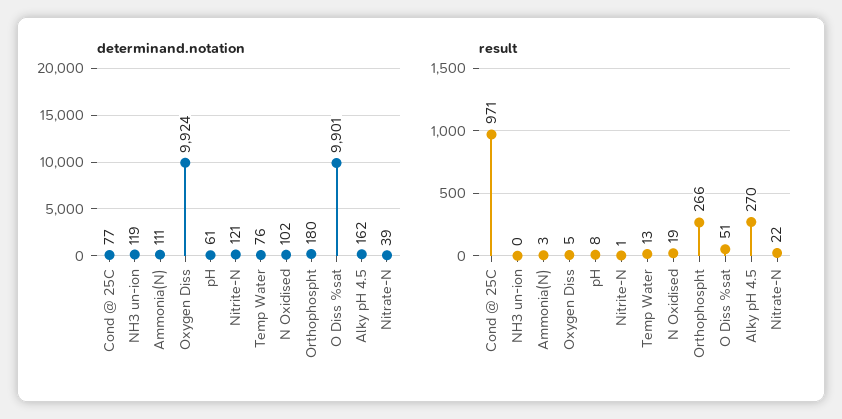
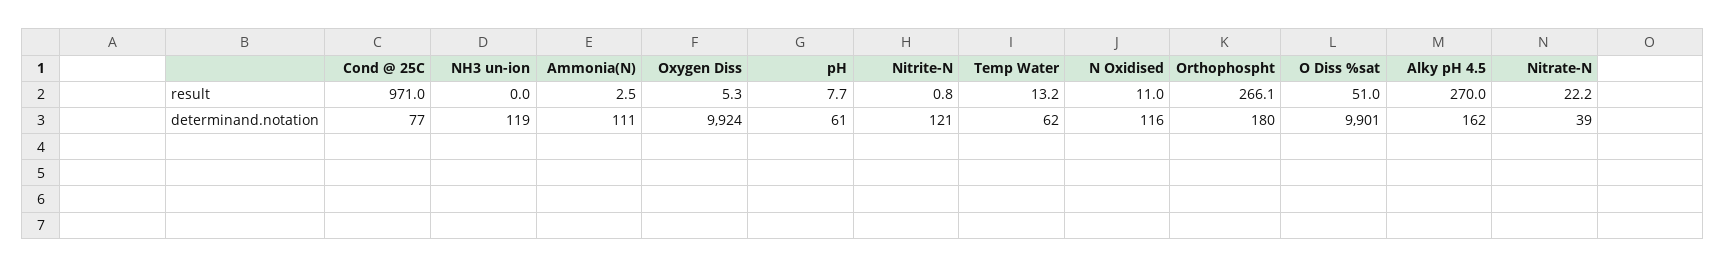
  {
    "determinand.notation": {
      "Cond @ 25C": 77,
      "NH3 un-ion": 119,
      "Ammonia(N)": 111,
      "Oxygen Diss": 9924,
      "pH": 61,
      "Nitrite-N": 121,
-     "Temp Water": 76,
+     "Temp Water": 62,
-     "N Oxidised": 102,
+     "N Oxidised": 116,
      "Orthophospht": 180,
      "O Diss %sat": 9901,
      "Alky pH 4.5": 162,
      "Nitrate-N": 39
    },
    "result": {
      "Cond @ 25C": 971,
      "NH3 un-ion": 0,
      "Ammonia(N)": 2.5,
      "Oxygen Diss": 5.3,
      "pH": 7.7,
      "Nitrite-N": 0.8,
      "Temp Water": 13.2,
-     "N Oxidised": 19,
+     "N Oxidised": 11,
      "Orthophospht": 266.1,
      "O Diss %sat": 51,
      "Alky pH 4.5": 270,
      "Nitrate-N": 22.2
    }
  }

